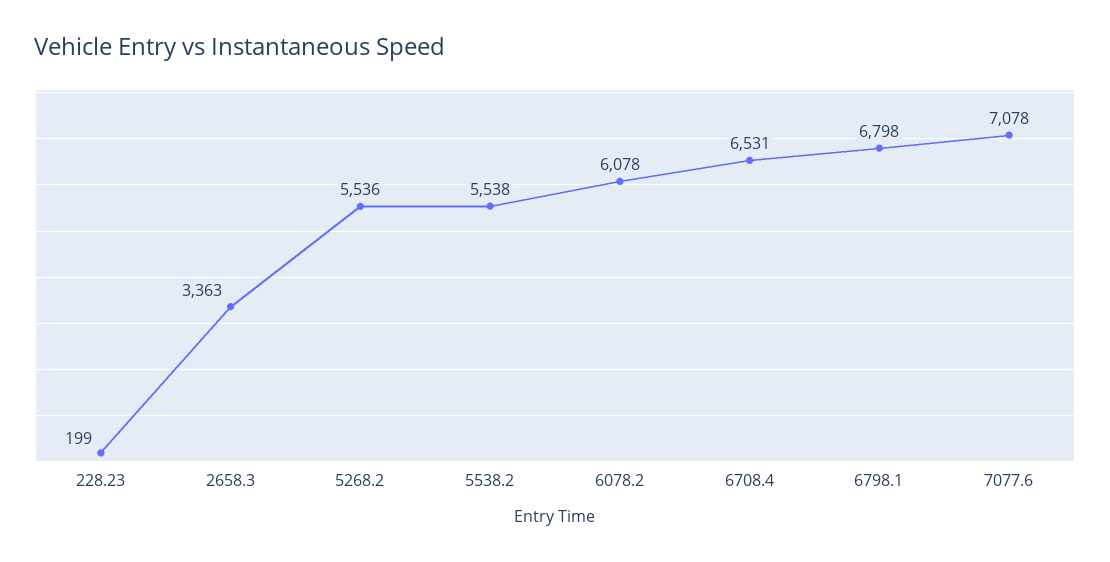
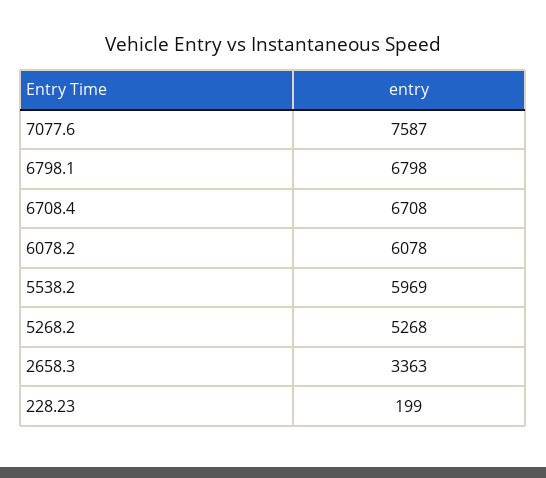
  {
    "228.23": 199,
    "2658.3": 3363,
-   "5268.2": 5536,
+   "5268.2": 5268,
-   "5538.2": 5538,
+   "5538.2": 5969,
    "6078.2": 6078,
-   "6708.4": 6531,
+   "6708.4": 6708,
    "6798.1": 6798,
-   "7077.6": 7078
+   "7077.6": 7587
  }

